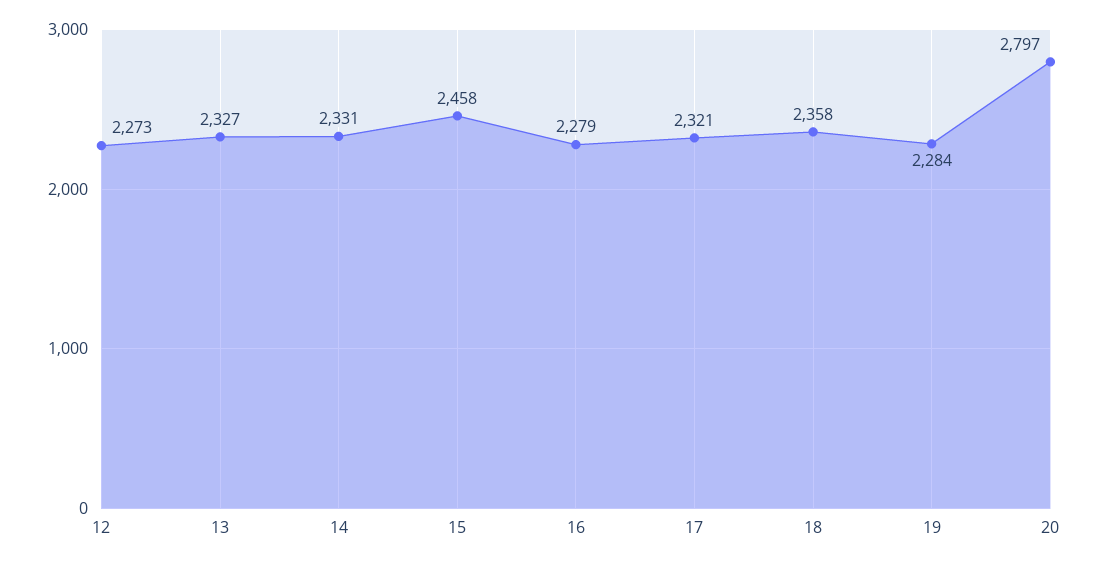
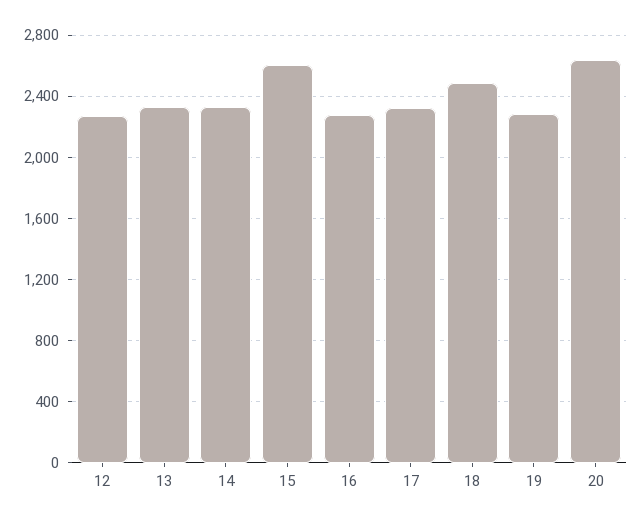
  {
    "12": 2273,
    "13": 2327,
    "14": 2331,
-   "15": 2458,
+   "15": 2600,
    "16": 2279,
    "17": 2321,
-   "18": 2358,
+   "18": 2500,
    "19": 2284,
-   "20": 2797
+   "20": 2650
  }

